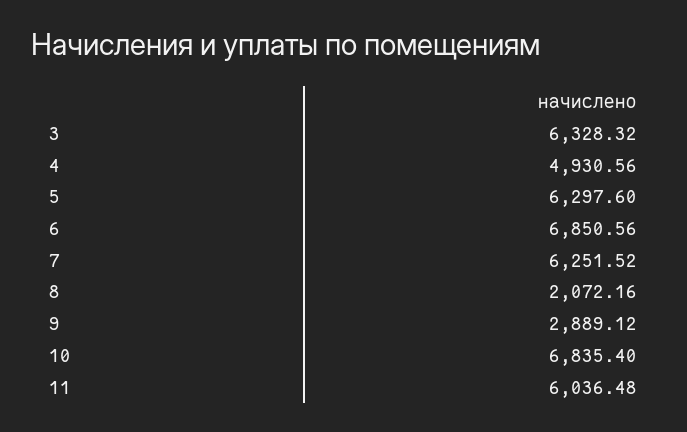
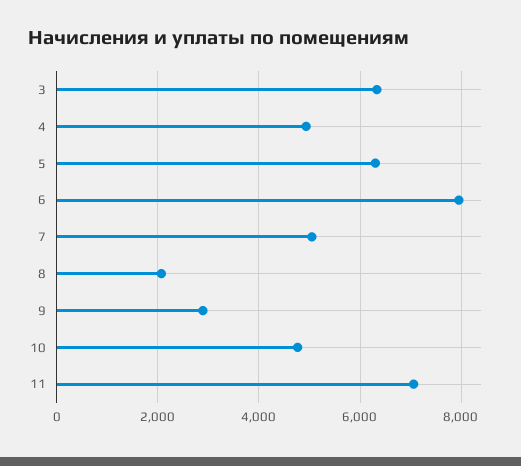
  {
    "3": 6328.32,
    "4": 4930.56,
    "5": 6297.6,
-   "6": 6850.56,
+   "6": 8000,
-   "7": 6251.52,
+   "7": 5000,
    "8": 2072.16,
    "9": 2889.12,
-   "10": 6835.4,
+   "10": 4800,
-   "11": 6036.48
+   "11": 7000
  }

